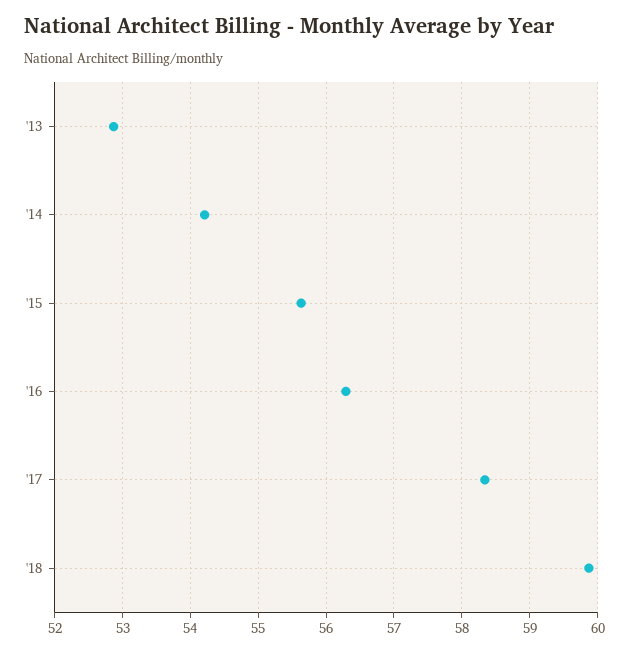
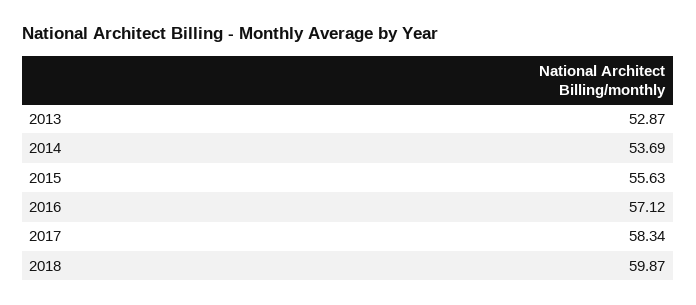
  {
    "'13": 52.87,
-   "'14": 54.2,
+   "'14": 53.69,
    "'15": 55.63,
-   "'16": 56.3,
+   "'16": 57.12,
    "'17": 58.34,
    "'18": 59.87
  }

